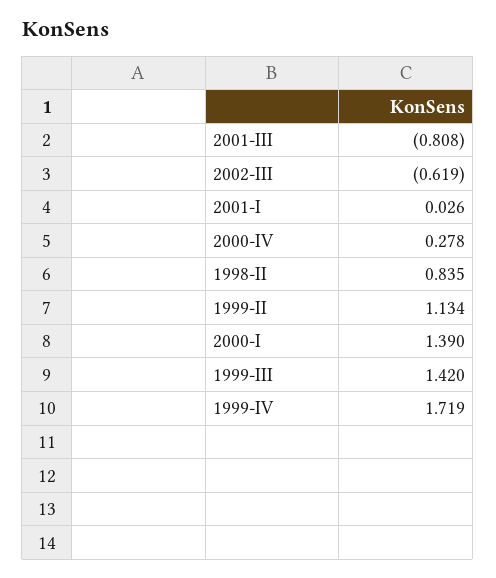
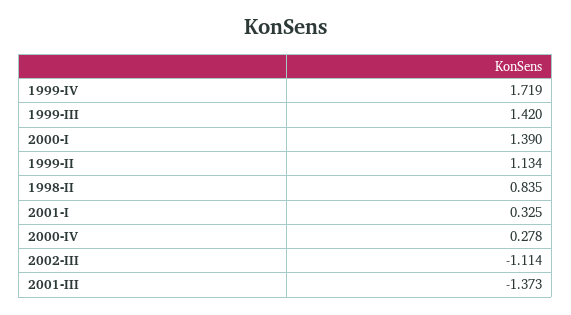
  {
-   "2001-III": -0.808,
+   "2001-III": -1.373,
-   "2002-III": -0.619,
+   "2002-III": -1.114,
-   "2001-I": 0.026,
+   "2001-I": 0.325,
    "2000-IV": 0.278,
    "1998-II": 0.835,
    "1999-II": 1.134,
    "2000-I": 1.39,
    "1999-III": 1.42,
    "1999-IV": 1.719
  }

